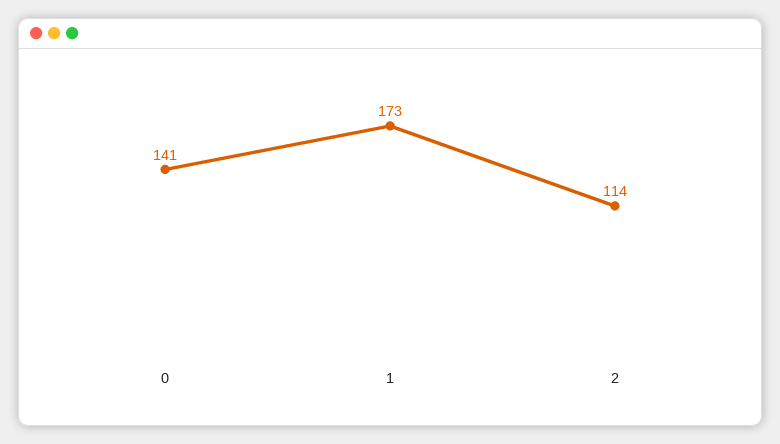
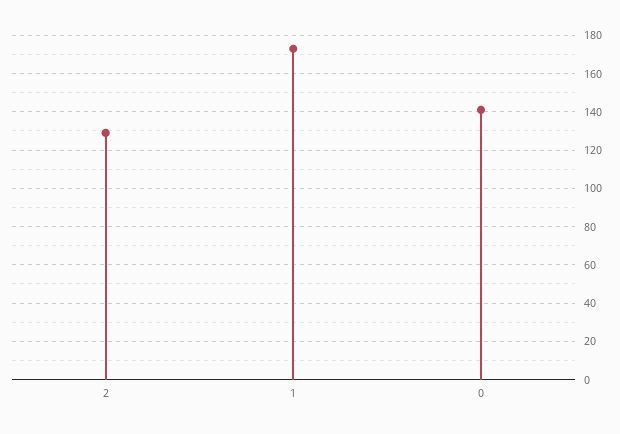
  {
    "0": 141,
    "1": 173,
-   "2": 114
+   "2": 130
  }

